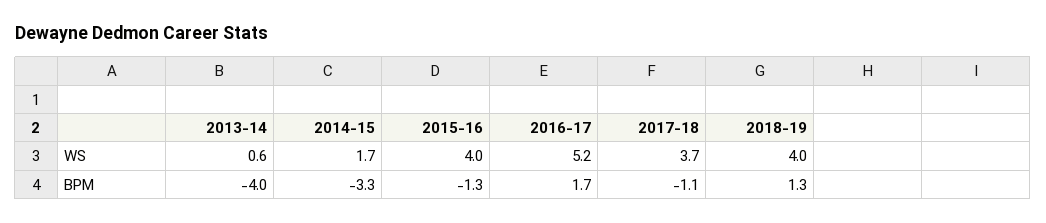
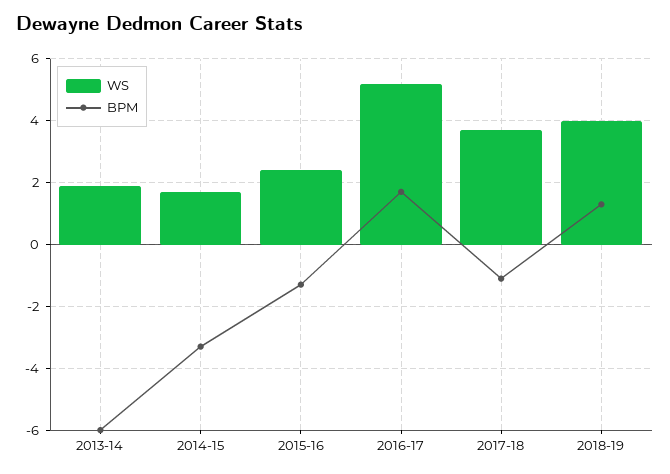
  {
    "WS": {
-     "2013-14": 0.6,
+     "2013-14": 2,
      "2014-15": 1.7,
-     "2015-16": 4,
+     "2015-16": 2.5,
      "2016-17": 5.2,
      "2017-18": 3.7,
      "2018-19": 4
    },
    "BPM": {
-     "2013-14": -4,
+     "2013-14": -6,
      "2014-15": -3.3,
      "2015-16": -1.3,
      "2016-17": 1.7,
      "2017-18": -1.1,
      "2018-19": 1.3
    }
  }

